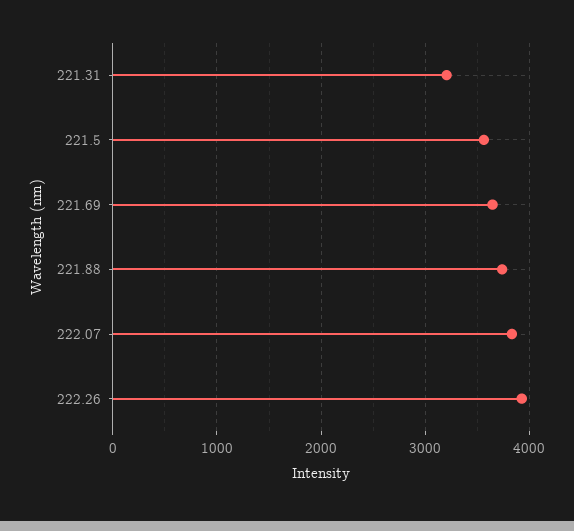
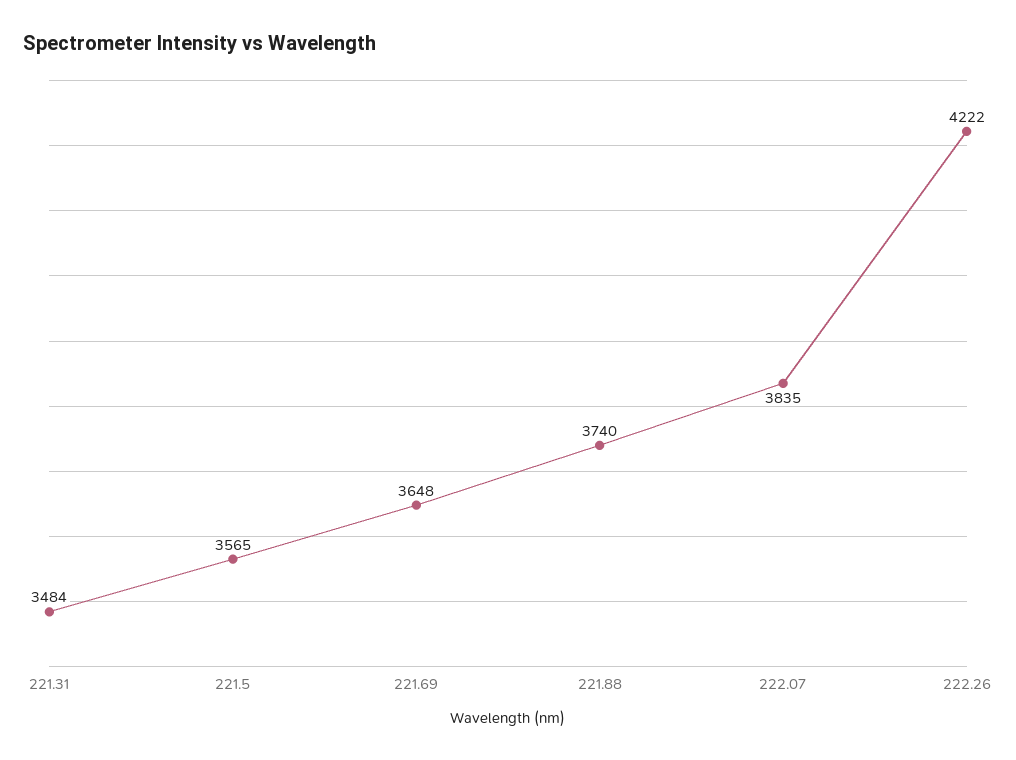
  {
-   "221.31": 3200,
+   "221.31": 3484,
    "221.5": 3565,
    "221.69": 3648,
    "221.88": 3740,
    "222.07": 3835,
-   "222.26": 3900
+   "222.26": 4222
  }

